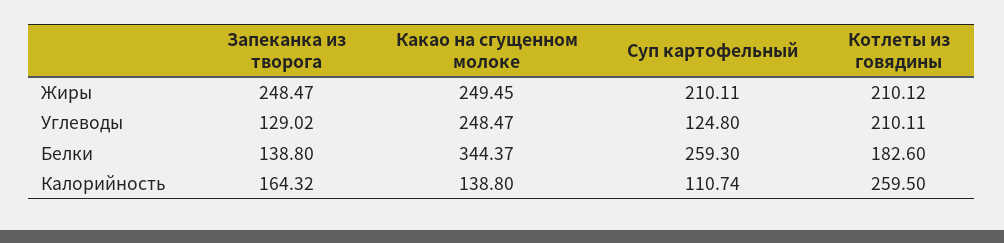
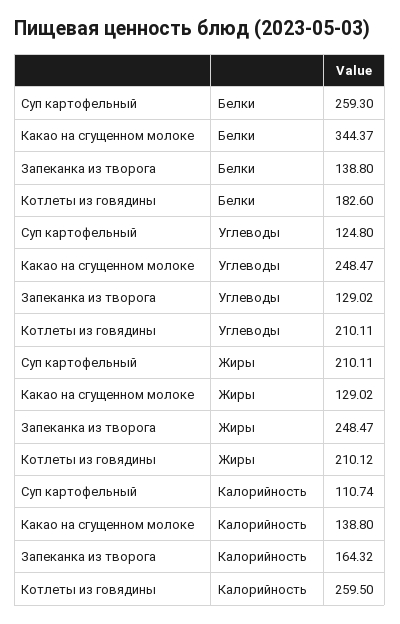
  {
    "Запеканка из творога": {
      "Жиры": 248.47,
      "Углеводы": 129.02,
      "Белки": 138.8,
      "Калорийность": 164.32
    },
    "Какао на сгущенном молоке": {
-     "Жиры": 249.45,
+     "Жиры": 129.02,
      "Углеводы": 248.47,
      "Белки": 344.37,
      "Калорийность": 138.8
    },
    "Суп картофельный": {
      "Жиры": 210.11,
      "Углеводы": 124.8,
      "Белки": 259.3,
      "Калорийность": 110.74
    },
    "Котлеты из говядины": {
      "Жиры": 210.12,
      "Углеводы": 210.11,
      "Белки": 182.6,
      "Калорийность": 259.5
    }
  }

